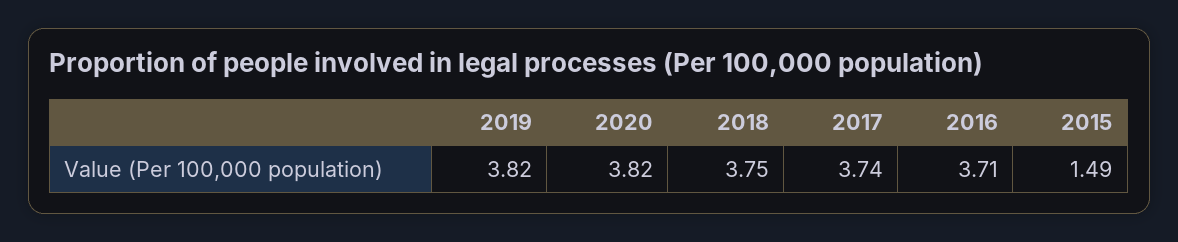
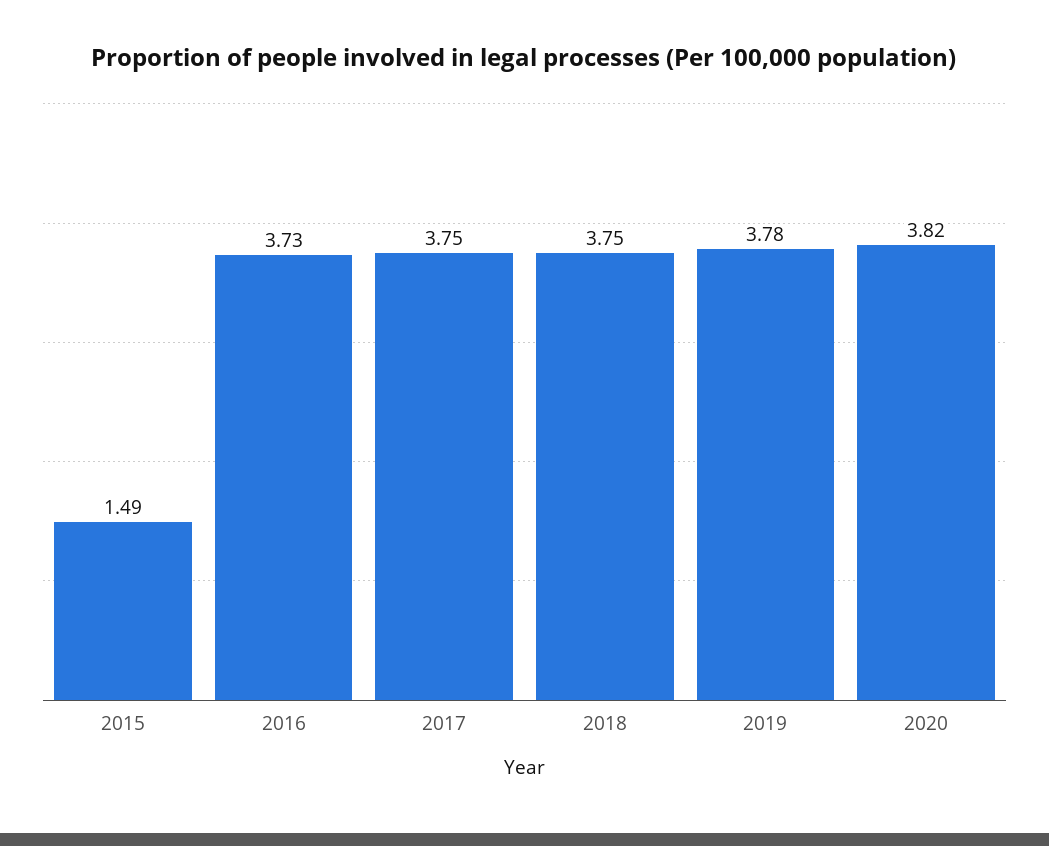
  {
-   "2019": 3.82,
+   "2019": 3.78,
    "2020": 3.82,
    "2018": 3.75,
-   "2017": 3.74,
+   "2017": 3.75,
-   "2016": 3.71,
+   "2016": 3.73,
    "2015": 1.49
  }

